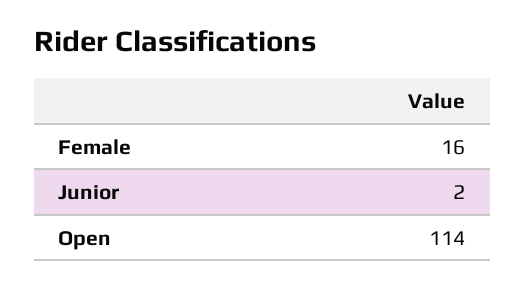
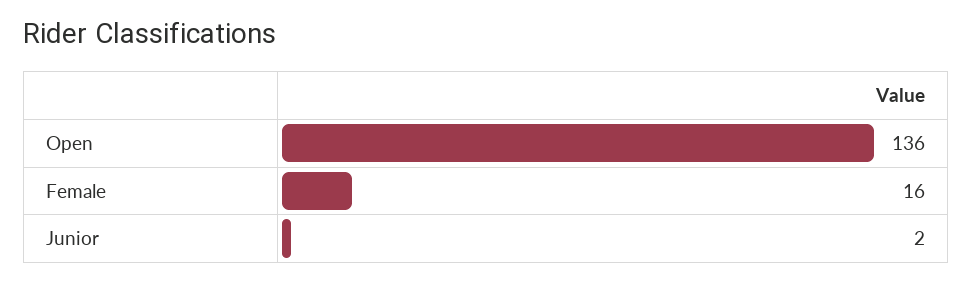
  {
    "Female": 16,
    "Junior": 2,
-   "Open": 114
+   "Open": 136
  }

